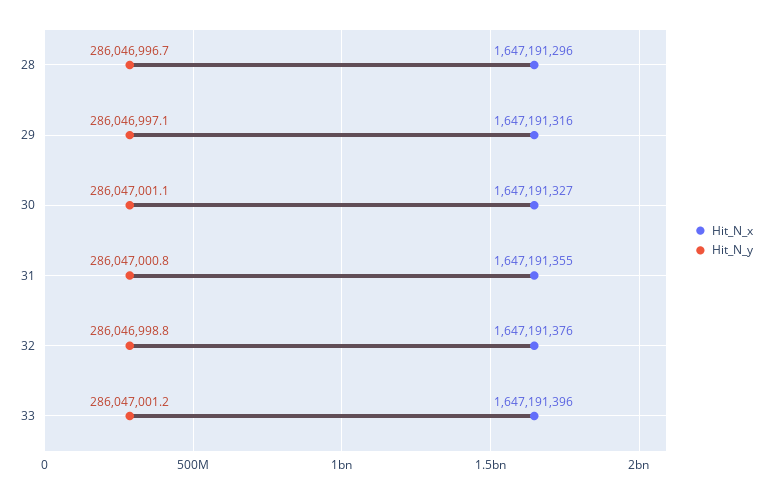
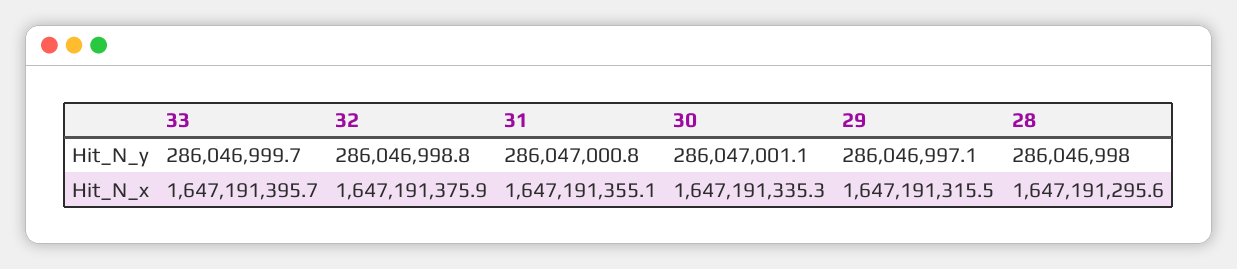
  {
    "Hit_N_x": {
      "28": 1647191295.6,
      "29": 1647191315.5,
-     "30": 1647191327,
+     "30": 1647191335.3,
      "31": 1647191355.1,
      "32": 1647191375.9,
      "33": 1647191395.7
    },
    "Hit_N_y": {
-     "28": 286046996.7,
+     "28": 286046998,
      "29": 286046997.1,
      "30": 286047001.1,
      "31": 286047000.8,
      "32": 286046998.8,
-     "33": 286047001.2
+     "33": 286046999.7
    }
  }

